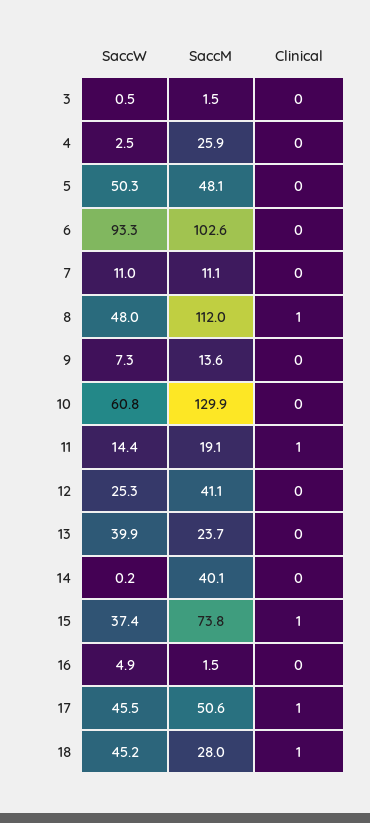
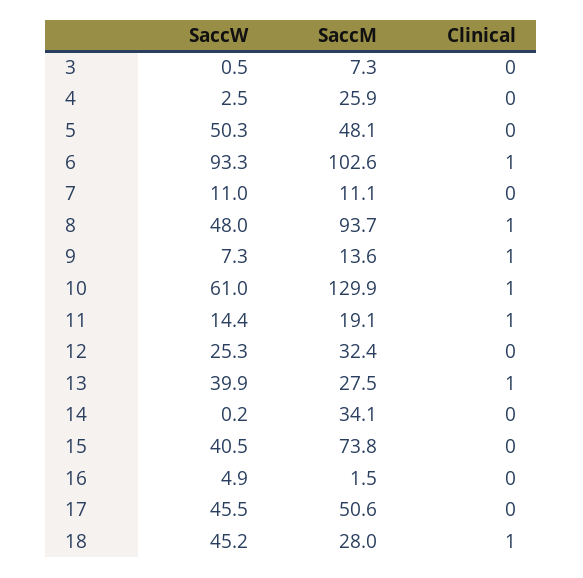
  {
    "SaccW": {
      "3": 0.5,
      "4": 2.5,
      "5": 50.3,
      "6": 93.3,
      "7": 11,
      "8": 48,
      "9": 7.3,
-     "10": 60.8,
+     "10": 61,
      "11": 14.4,
      "12": 25.3,
      "13": 39.9,
      "14": 0.2,
-     "15": 37.4,
+     "15": 40.5,
      "16": 4.9,
      "17": 45.5,
      "18": 45.2
    },
    "SaccM": {
-     "3": 1.5,
+     "3": 7.3,
      "4": 25.9,
      "5": 48.1,
      "6": 102.6,
      "7": 11.1,
-     "8": 112,
+     "8": 93.7,
      "9": 13.6,
      "10": 129.9,
      "11": 19.1,
-     "12": 41.1,
+     "12": 32.4,
-     "13": 23.7,
+     "13": 27.5,
-     "14": 40.1,
+     "14": 34.1,
      "15": 73.8,
      "16": 1.5,
      "17": 50.6,
      "18": 28
    },
    "Clinical": {
      "3": 0,
      "4": 0,
      "5": 0,
-     "6": 0,
+     "6": 1,
      "7": 0,
      "8": 1,
-     "9": 0,
+     "9": 1,
-     "10": 0,
+     "10": 1,
      "11": 1,
      "12": 0,
-     "13": 0,
+     "13": 1,
      "14": 0,
-     "15": 1,
+     "15": 0,
      "16": 0,
-     "17": 1,
+     "17": 0,
      "18": 1
    }
  }

